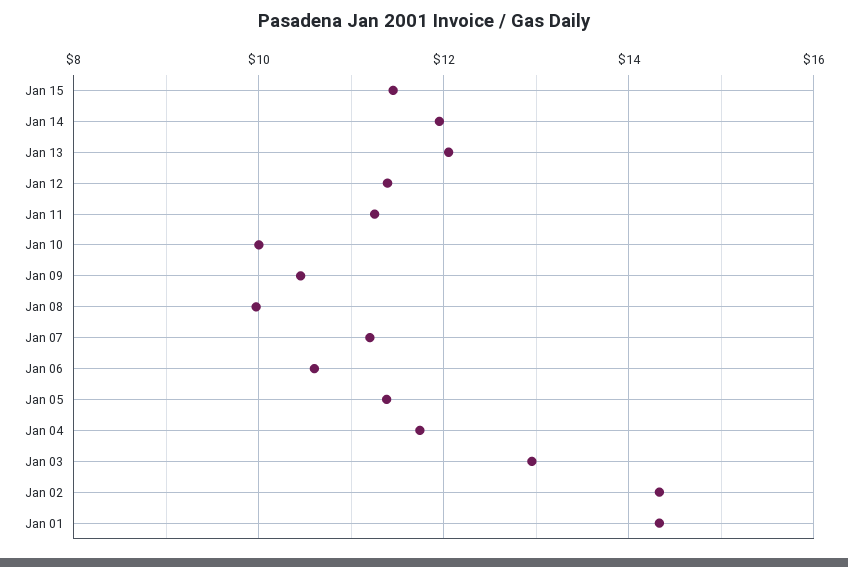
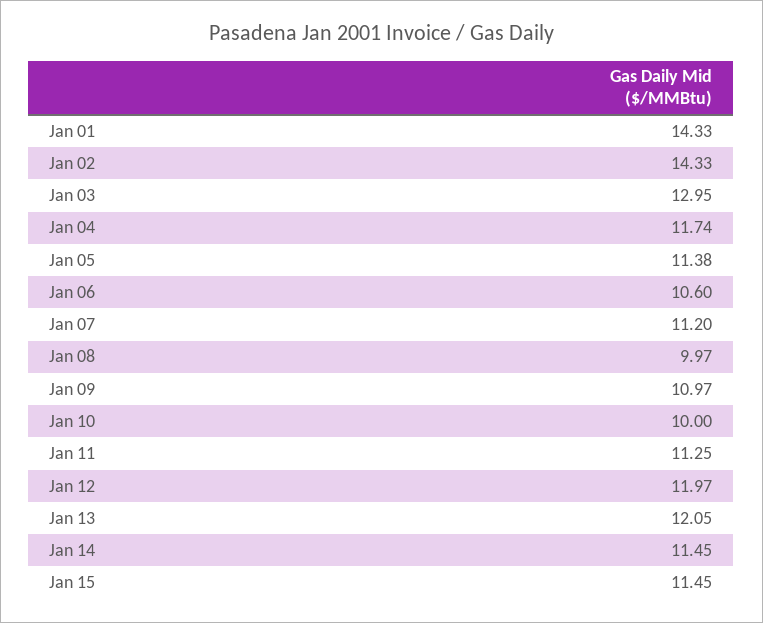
  {
    "Jan 15": 11.45,
-   "Jan 14": 12,
+   "Jan 14": 11.45,
    "Jan 13": 12.05,
-   "Jan 12": 11.4,
+   "Jan 12": 11.97,
    "Jan 11": 11.25,
    "Jan 10": 10,
-   "Jan 09": 10.4,
+   "Jan 09": 10.97,
    "Jan 08": 9.97,
    "Jan 07": 11.2,
    "Jan 06": 10.6,
    "Jan 05": 11.38,
    "Jan 04": 11.74,
    "Jan 03": 12.95,
    "Jan 02": 14.33,
    "Jan 01": 14.33
  }

